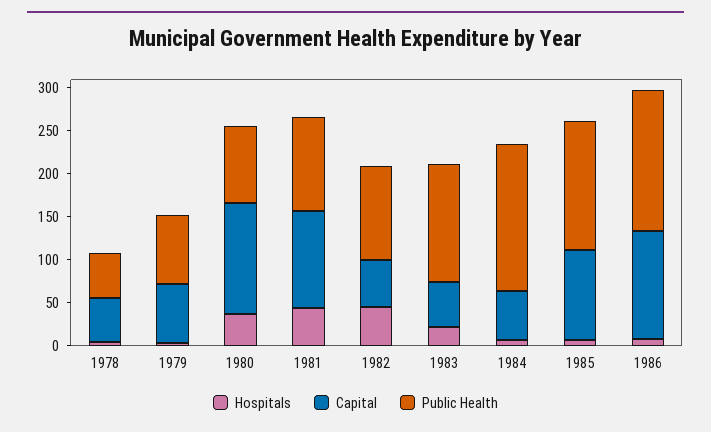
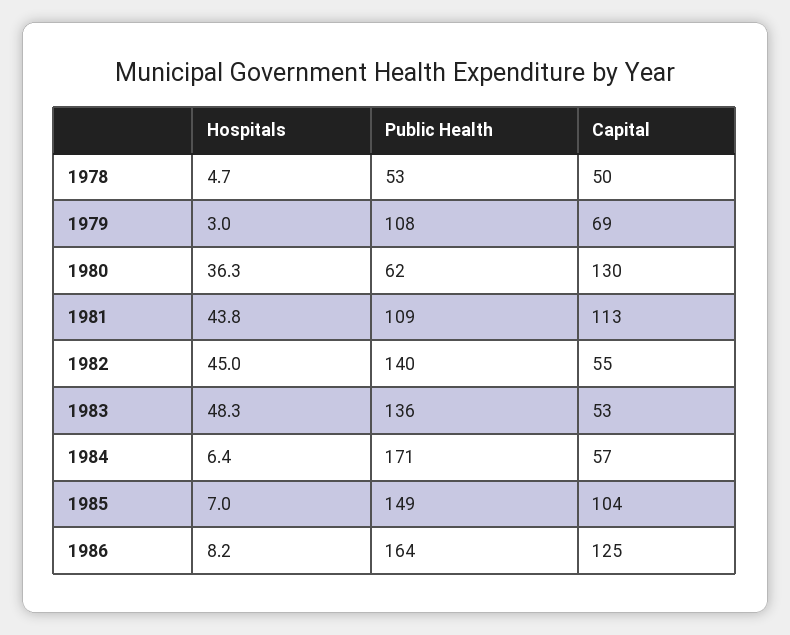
  {
    "Hospitals": {
      "1978": 4.7,
      "1979": 3,
      "1980": 36.3,
      "1981": 43.8,
      "1982": 45,
-     "1983": 20,
+     "1983": 48.3,
      "1984": 6.4,
      "1985": 7,
      "1986": 8.2
    },
    "Capital": {
      "1978": 50,
      "1979": 69,
      "1980": 130,
      "1981": 113,
      "1982": 55,
      "1983": 53,
      "1984": 57,
      "1985": 104,
      "1986": 125
    },
    "Public Health": {
      "1978": 53,
-     "1979": 80,
+     "1979": 108,
-     "1980": 90,
+     "1980": 62,
      "1981": 109,
-     "1982": 110,
+     "1982": 140,
      "1983": 136,
      "1984": 171,
      "1985": 149,
      "1986": 164
    }
  }

